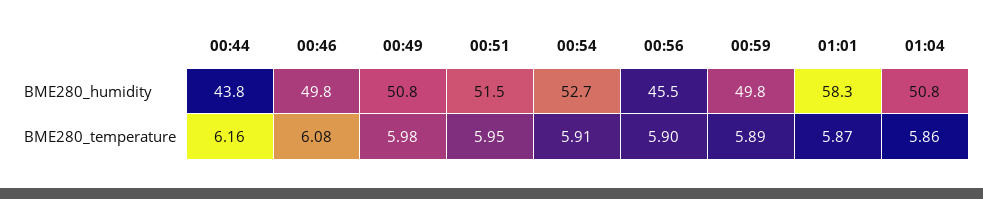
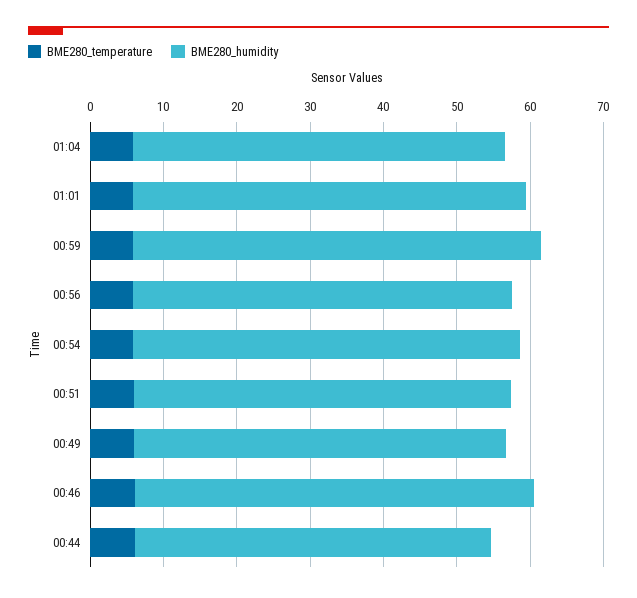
  {
    "BME280_humidity": {
-     "00:44": 43.8,
+     "00:44": 48,
-     "00:46": 49.8,
+     "00:46": 54,
      "00:49": 50.8,
      "00:51": 51.5,
      "00:54": 52.7,
-     "00:56": 45.5,
+     "00:56": 52,
-     "00:59": 49.8,
+     "00:59": 56,
-     "01:01": 58.3,
+     "01:01": 54,
      "01:04": 50.8
    },
    "BME280_temperature": {
      "00:44": 6.16,
      "00:46": 6.08,
      "00:49": 5.98,
      "00:51": 5.95,
      "00:54": 5.91,
      "00:56": 5.9,
      "00:59": 5.89,
      "01:01": 5.87,
      "01:04": 5.86
    }
  }

